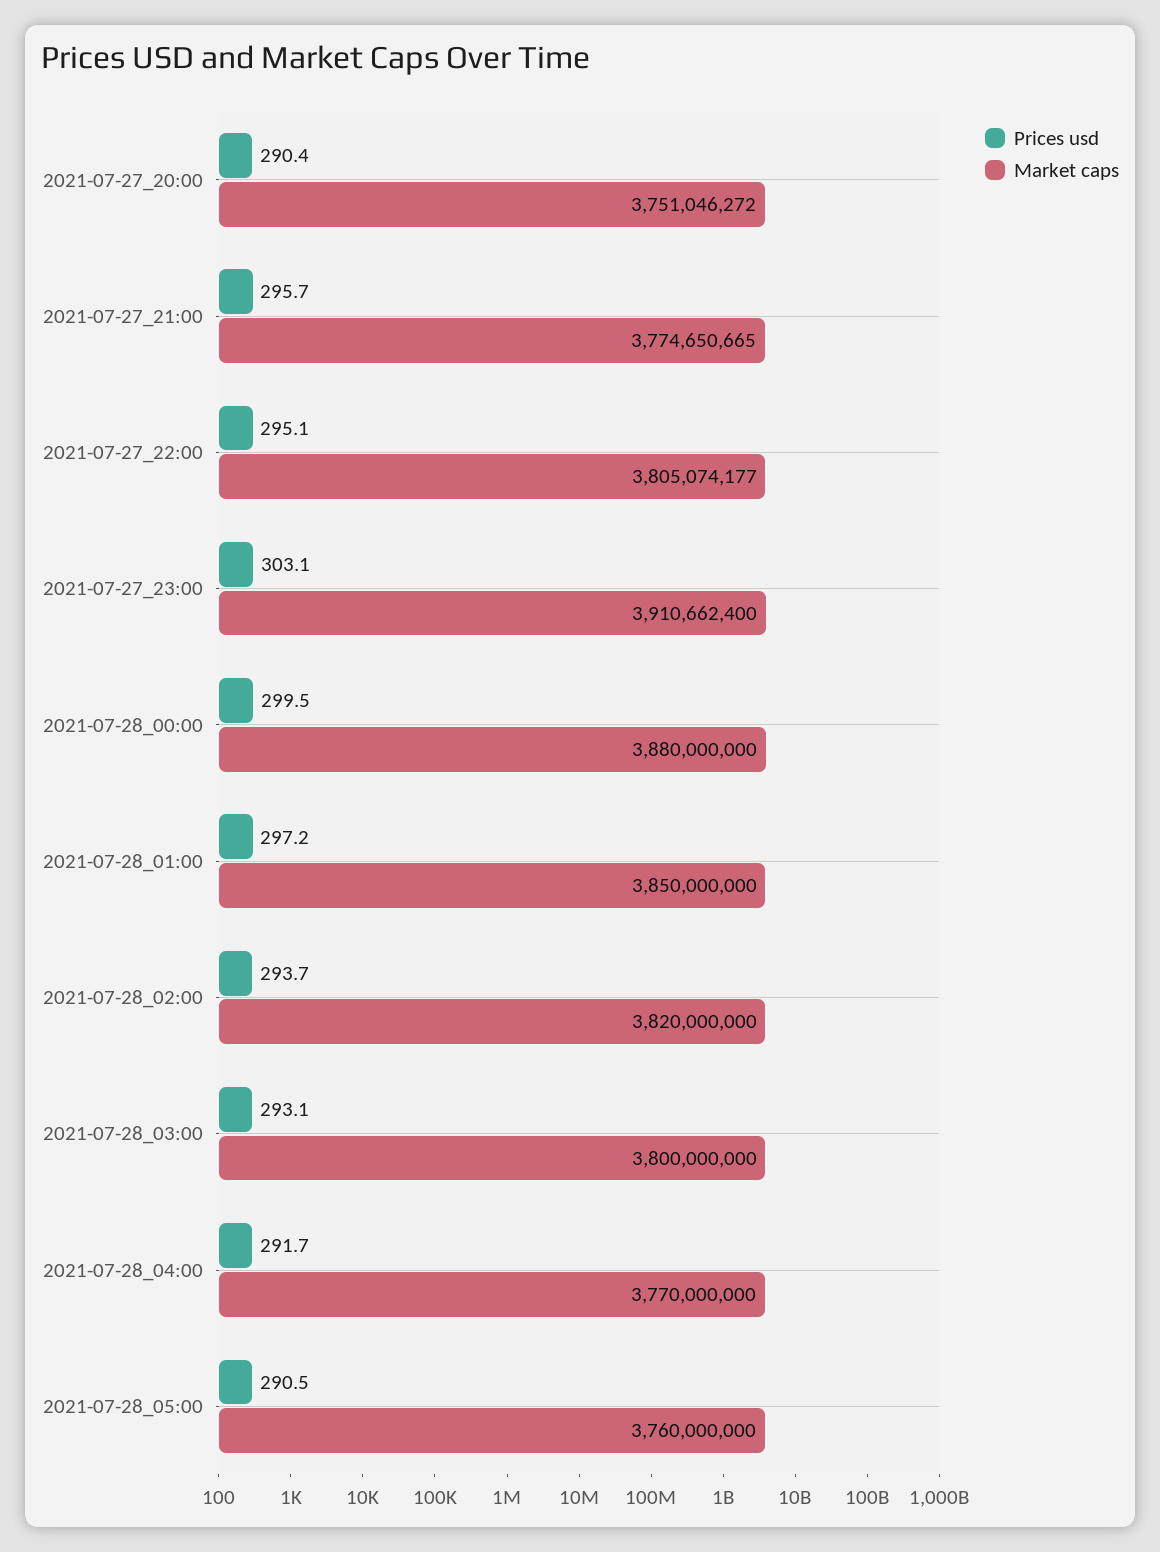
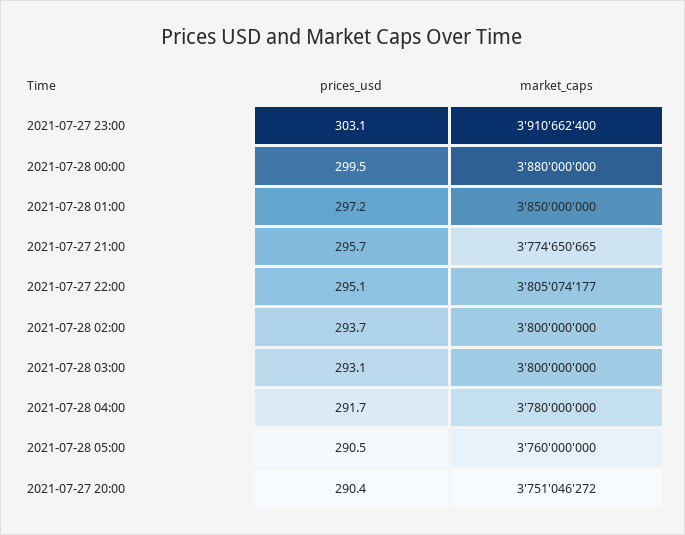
  {
    "Prices usd": {
      "2021-07-27_20:00": 290.4,
      "2021-07-27_21:00": 295.7,
      "2021-07-27_22:00": 295.1,
      "2021-07-27_23:00": 303.1,
      "2021-07-28_00:00": 299.5,
      "2021-07-28_01:00": 297.2,
      "2021-07-28_02:00": 293.7,
      "2021-07-28_03:00": 293.1,
      "2021-07-28_04:00": 291.7,
      "2021-07-28_05:00": 290.5
    },
    "Market caps": {
      "2021-07-27_20:00": 3751046272,
      "2021-07-27_21:00": 3774650665,
      "2021-07-27_22:00": 3805074177,
      "2021-07-27_23:00": 3910662400,
      "2021-07-28_00:00": 3880000000,
      "2021-07-28_01:00": 3850000000,
-     "2021-07-28_02:00": 3820000000,
+     "2021-07-28_02:00": 3800000000,
      "2021-07-28_03:00": 3800000000,
-     "2021-07-28_04:00": 3770000000,
+     "2021-07-28_04:00": 3780000000,
      "2021-07-28_05:00": 3760000000
    }
  }

